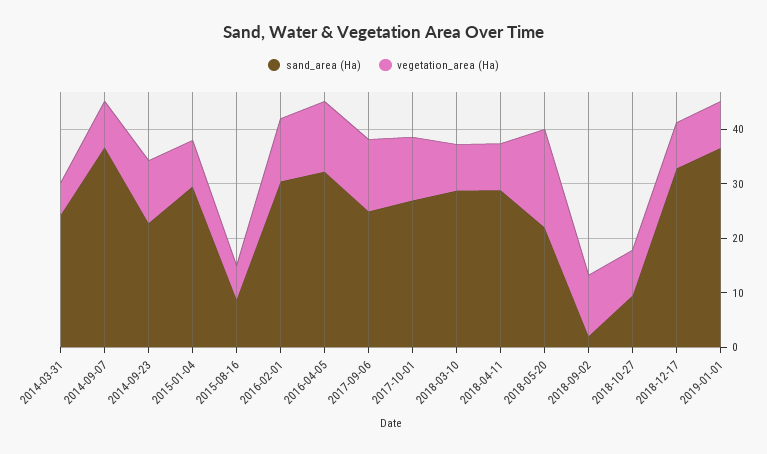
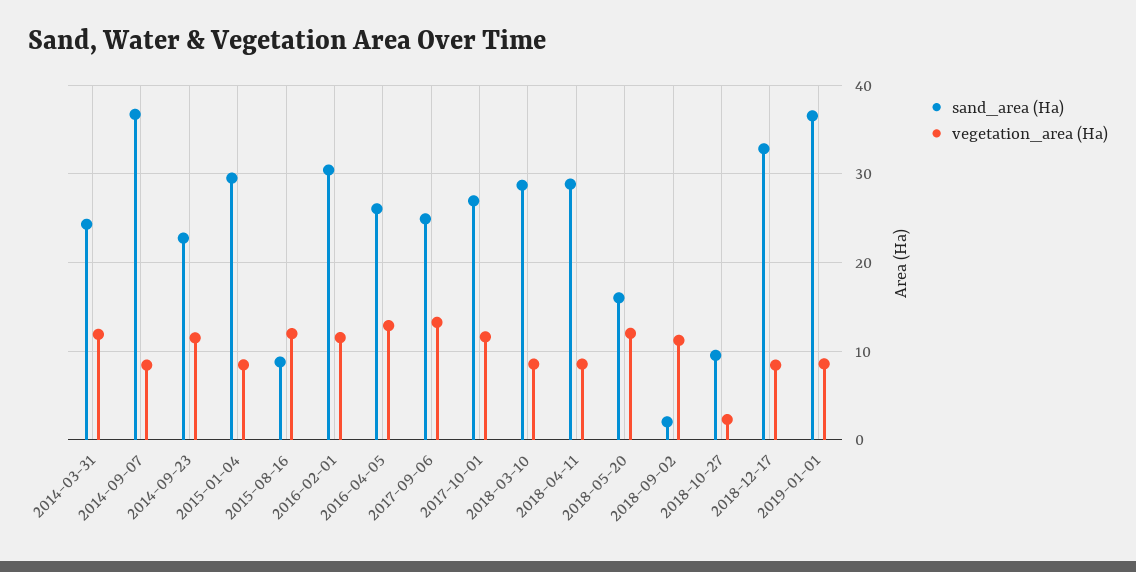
  {
    "sand_area (Ha)": {
      "2014-03-31": 24,
      "2014-09-07": 37,
      "2014-09-23": 23,
      "2015-01-04": 30,
      "2015-08-16": 9,
      "2016-02-01": 30,
-     "2016-04-05": 32,
+     "2016-04-05": 26,
      "2017-09-06": 25,
      "2017-10-01": 27,
      "2018-03-10": 29,
      "2018-04-11": 29,
-     "2018-05-20": 22,
+     "2018-05-20": 16,
      "2018-09-02": 2,
      "2018-10-27": 10,
      "2018-12-17": 33,
      "2019-01-01": 37
    },
    "vegetation_area (Ha)": {
-     "2014-03-31": 6,
+     "2014-03-31": 12,
      "2014-09-07": 8,
      "2014-09-23": 11,
      "2015-01-04": 8,
-     "2015-08-16": 6,
+     "2015-08-16": 12,
      "2016-02-01": 12,
      "2016-04-05": 13,
      "2017-09-06": 13,
      "2017-10-01": 12,
      "2018-03-10": 9,
      "2018-04-11": 9,
-     "2018-05-20": 18,
+     "2018-05-20": 12,
      "2018-09-02": 11,
-     "2018-10-27": 8,
+     "2018-10-27": 2,
      "2018-12-17": 8,
      "2019-01-01": 9
    }
  }

